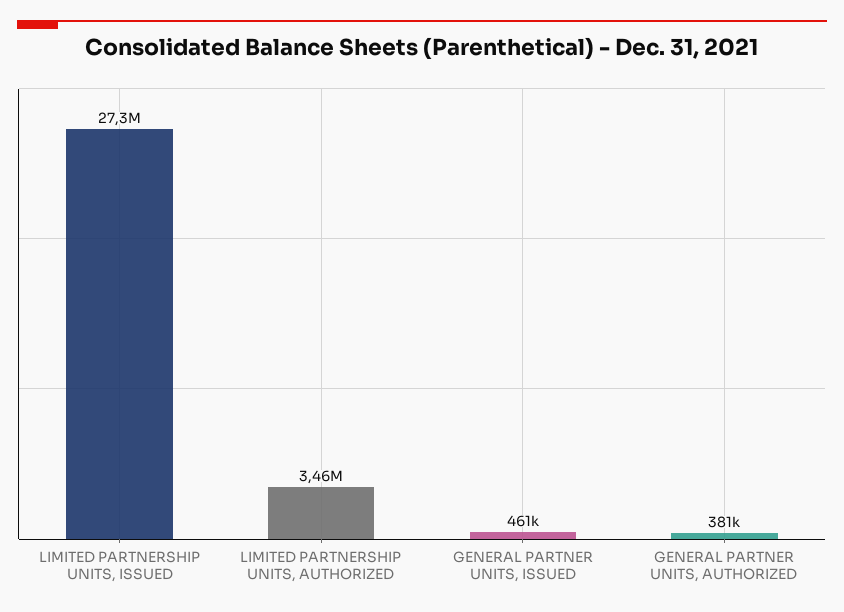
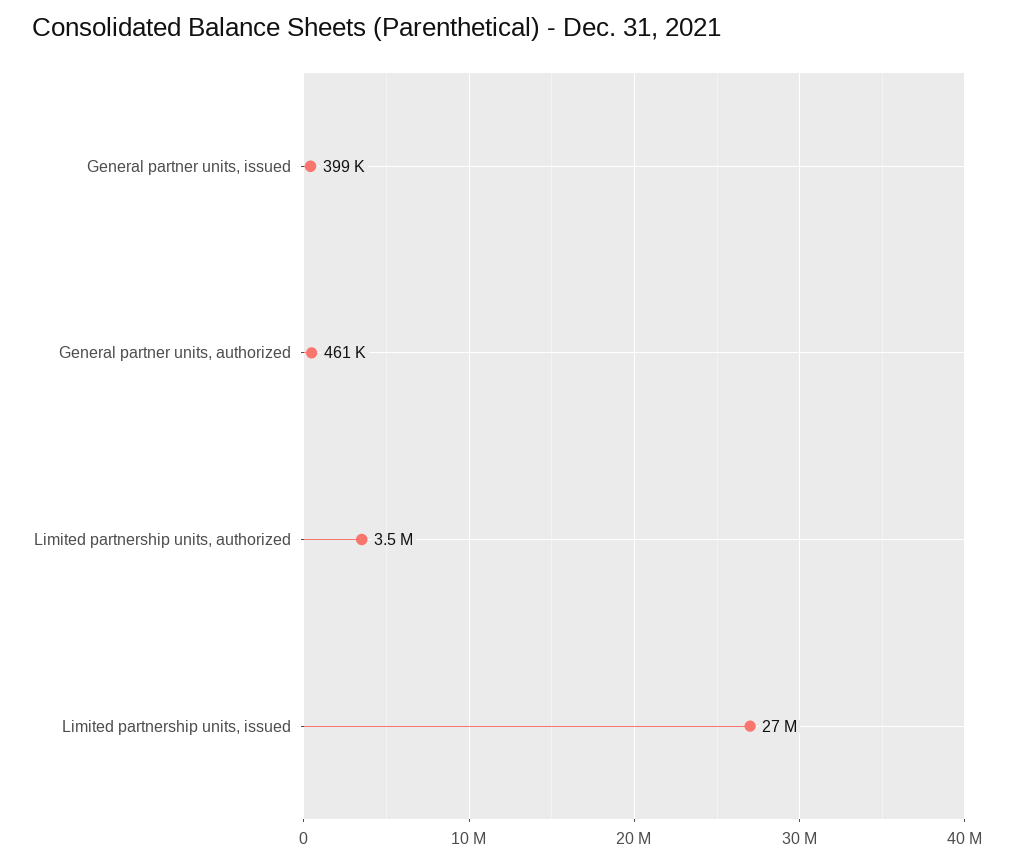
  {
    "LIMITED PARTNERSHIP UNITS, ISSUED": 27300000,
    "LIMITED PARTNERSHIP UNITS, AUTHORIZED": 3460000,
-   "GENERAL PARTNER UNITS, ISSUED": 461000,
+   "GENERAL PARTNER UNITS, ISSUED": 399000,
-   "GENERAL PARTNER UNITS, AUTHORIZED": 381000
+   "GENERAL PARTNER UNITS, AUTHORIZED": 461000
  }

